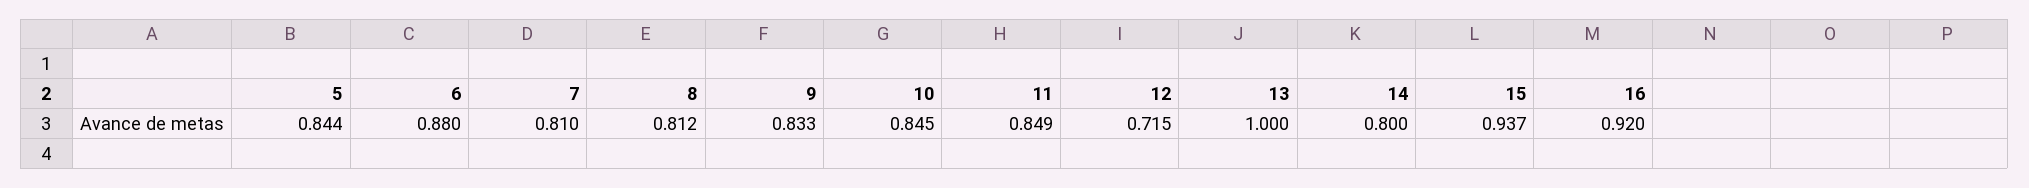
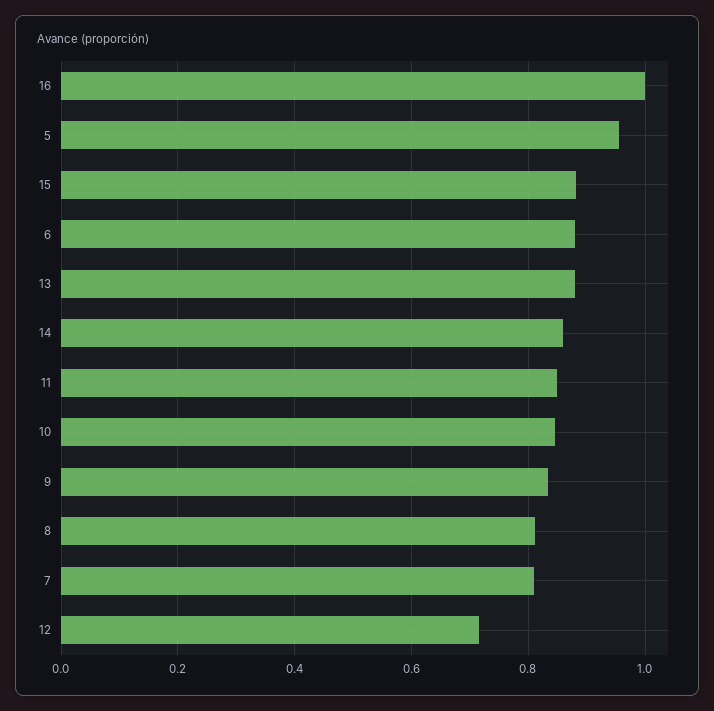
  {
-   "5": 0.844,
+   "5": 0.96,
    "6": 0.88,
    "7": 0.81,
    "8": 0.812,
    "9": 0.833,
    "10": 0.845,
    "11": 0.849,
    "12": 0.715,
-   "13": 1,
+   "13": 0.88,
-   "14": 0.8,
+   "14": 0.86,
-   "15": 0.937,
+   "15": 0.88,
-   "16": 0.92
+   "16": 1
  }

